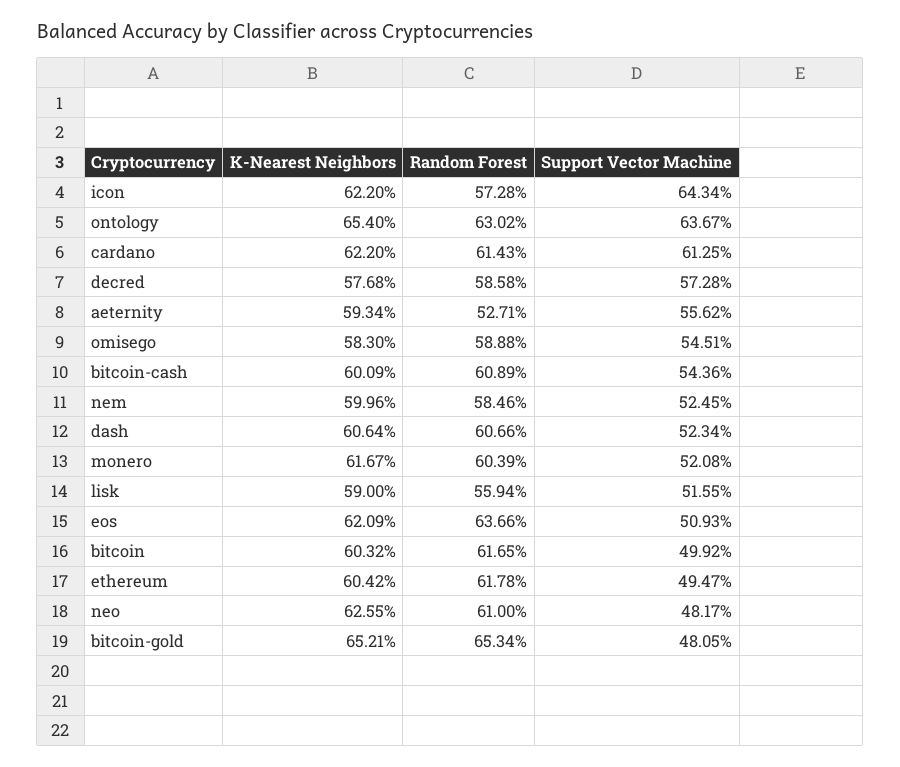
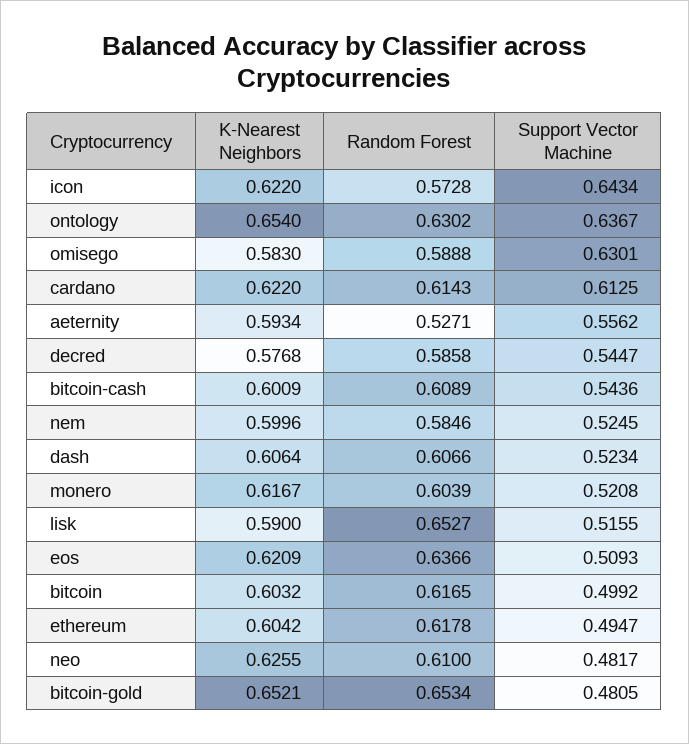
  {
    "K-Nearest Neighbors": {
      "icon": 0.622,
      "ontology": 0.654,
      "cardano": 0.622,
      "decred": 0.5768,
      "aeternity": 0.5934,
      "omisego": 0.583,
      "bitcoin-cash": 0.6009,
      "nem": 0.5996,
      "dash": 0.6064,
      "monero": 0.6167,
      "lisk": 0.59,
      "eos": 0.6209,
      "bitcoin": 0.6032,
      "ethereum": 0.6042,
      "neo": 0.6255,
      "bitcoin-gold": 0.6521
    },
    "Random Forest": {
      "icon": 0.5728,
      "ontology": 0.6302,
      "cardano": 0.6143,
      "decred": 0.5858,
      "aeternity": 0.5271,
      "omisego": 0.5888,
      "bitcoin-cash": 0.6089,
      "nem": 0.5846,
      "dash": 0.6066,
      "monero": 0.6039,
-     "lisk": 0.5594,
+     "lisk": 0.6527,
      "eos": 0.6366,
      "bitcoin": 0.6165,
      "ethereum": 0.6178,
      "neo": 0.61,
      "bitcoin-gold": 0.6534
    },
    "Support Vector Machine": {
      "icon": 0.6434,
      "ontology": 0.6367,
      "cardano": 0.6125,
-     "decred": 0.5728,
+     "decred": 0.5447,
      "aeternity": 0.5562,
-     "omisego": 0.5451,
+     "omisego": 0.6301,
      "bitcoin-cash": 0.5436,
      "nem": 0.5245,
      "dash": 0.5234,
      "monero": 0.5208,
      "lisk": 0.5155,
      "eos": 0.5093,
      "bitcoin": 0.4992,
      "ethereum": 0.4947,
      "neo": 0.4817,
      "bitcoin-gold": 0.4805
    }
  }

